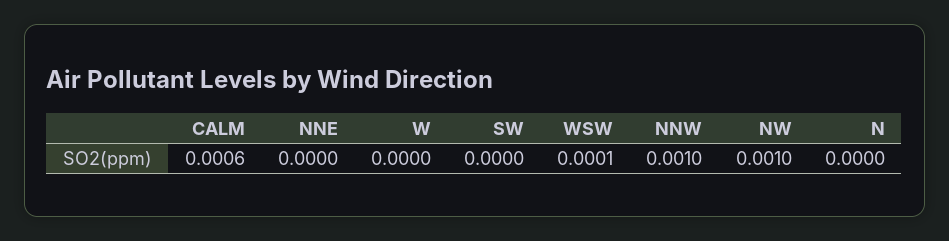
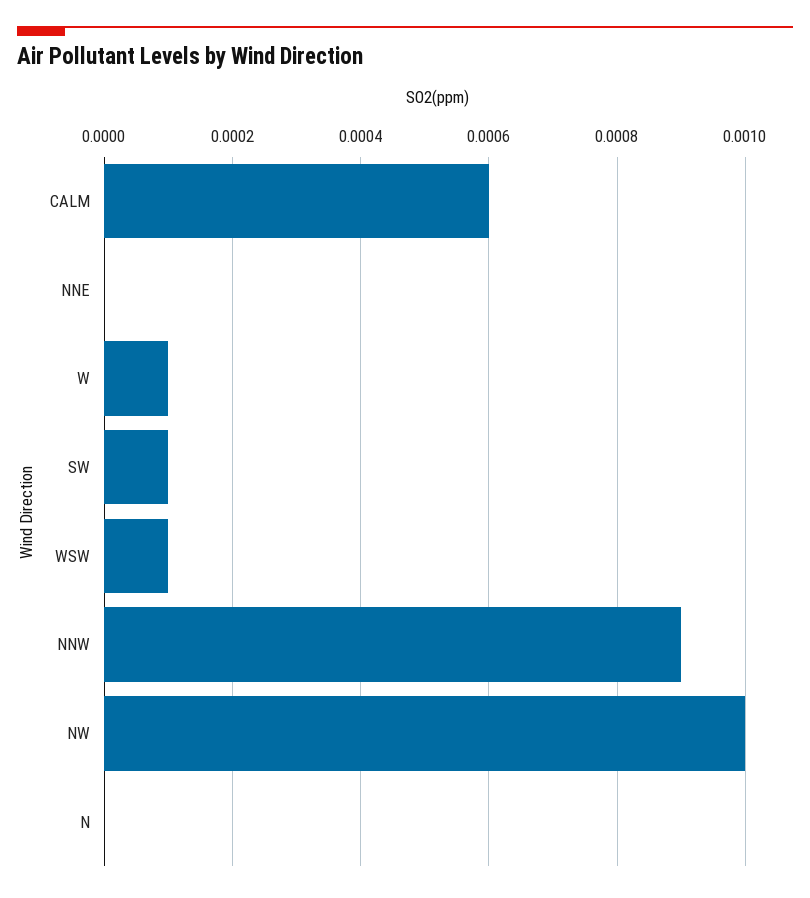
  {
    "CALM": 0.0006,
    "NNE": 0,
-   "W": 0,
+   "W": 0.0001,
-   "SW": 0,
+   "SW": 0.0001,
    "WSW": 0.0001,
-   "NNW": 0.001,
+   "NNW": 0.0009,
    "NW": 0.001,
    "N": 0
  }

